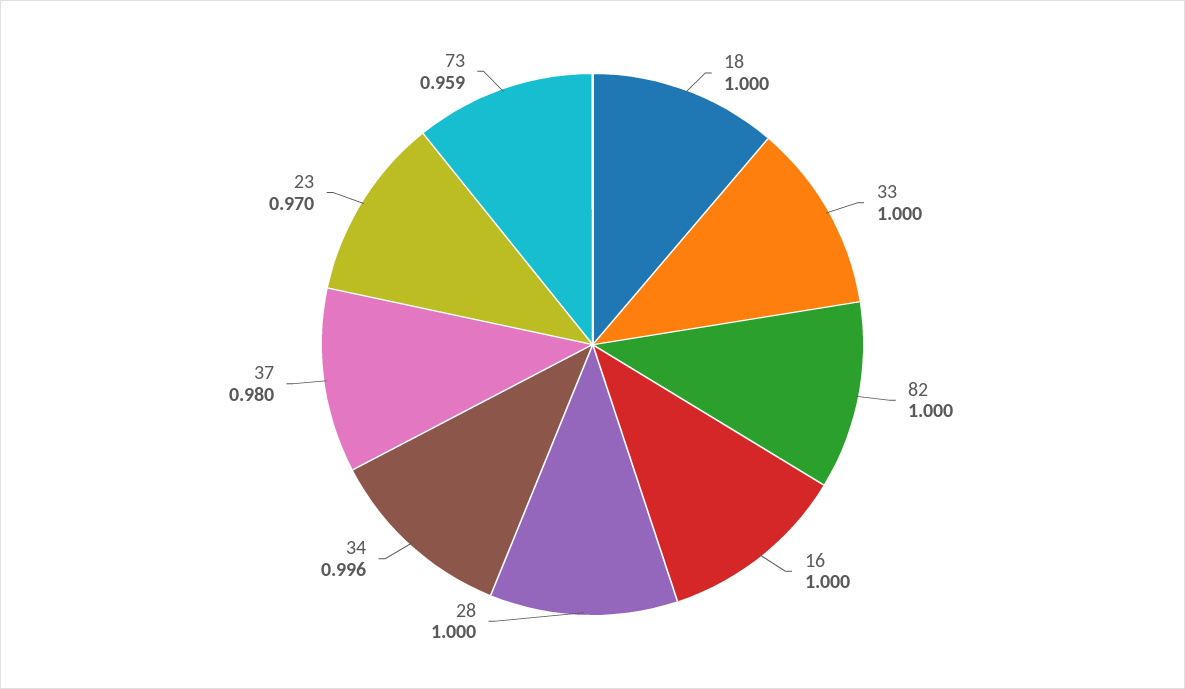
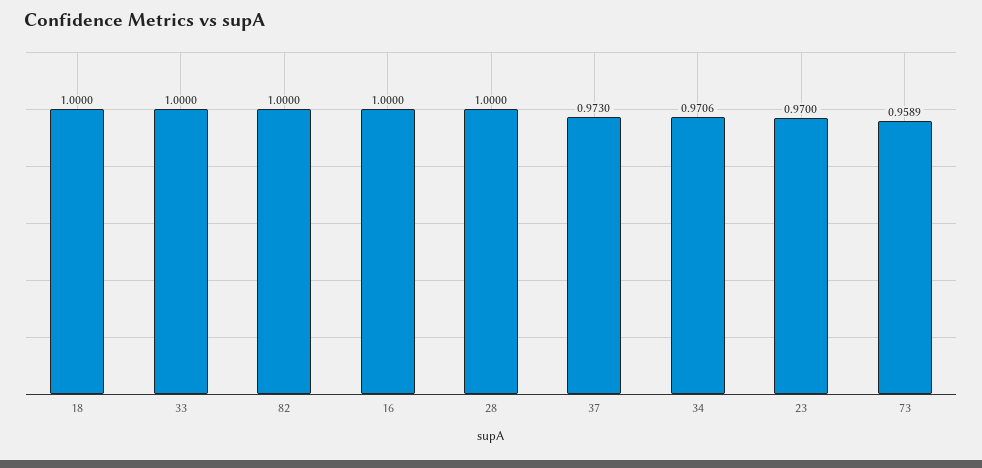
  {
    "18": 1,
    "33": 1,
    "82": 1,
    "16": 1,
    "28": 1,
-   "34": 0.996,
+   "34": 0.9706,
-   "37": 0.98,
+   "37": 0.973,
    "23": 0.97,
    "73": 0.9589
  }

